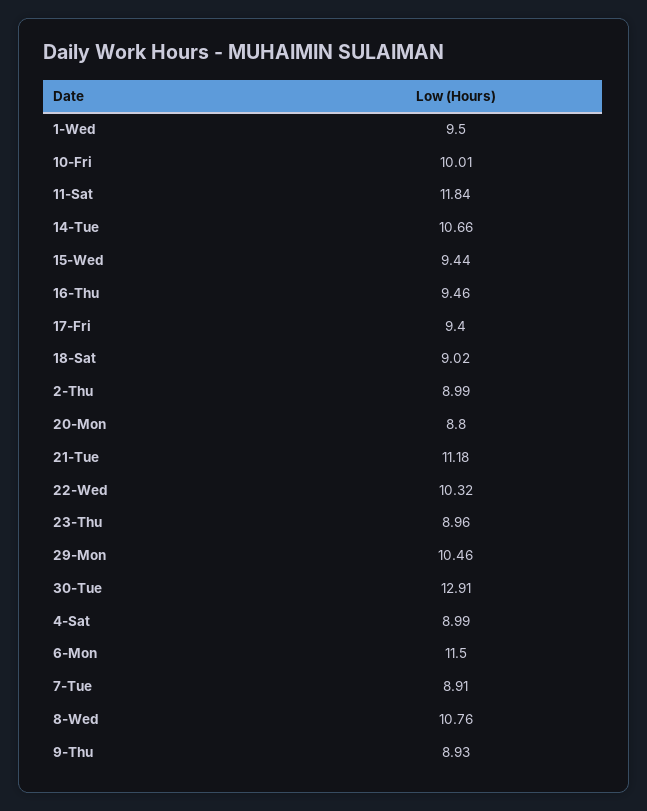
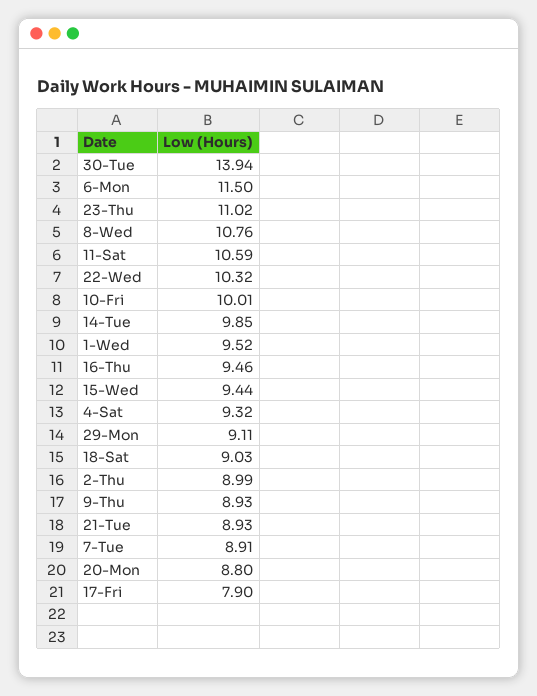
  {
-   "1-Wed": 9.5,
+   "1-Wed": 9.52,
    "10-Fri": 10.01,
-   "11-Sat": 11.84,
+   "11-Sat": 10.59,
-   "14-Tue": 10.66,
+   "14-Tue": 9.85,
    "15-Wed": 9.44,
    "16-Thu": 9.46,
-   "17-Fri": 9.4,
+   "17-Fri": 7.9,
-   "18-Sat": 9.02,
+   "18-Sat": 9.03,
    "2-Thu": 8.99,
    "20-Mon": 8.8,
-   "21-Tue": 11.18,
+   "21-Tue": 8.93,
    "22-Wed": 10.32,
-   "23-Thu": 8.96,
+   "23-Thu": 11.02,
-   "29-Mon": 10.46,
+   "29-Mon": 9.11,
-   "30-Tue": 12.91,
+   "30-Tue": 13.94,
-   "4-Sat": 8.99,
+   "4-Sat": 9.32,
    "6-Mon": 11.5,
    "7-Tue": 8.91,
    "8-Wed": 10.76,
    "9-Thu": 8.93
  }

